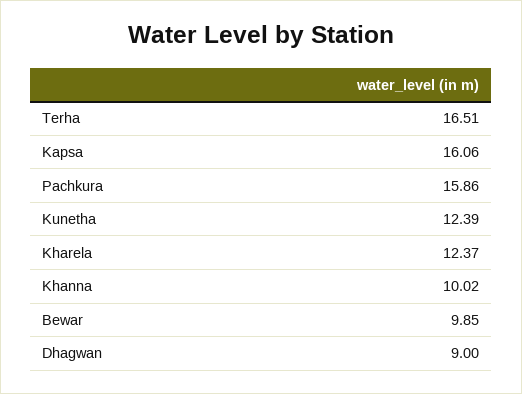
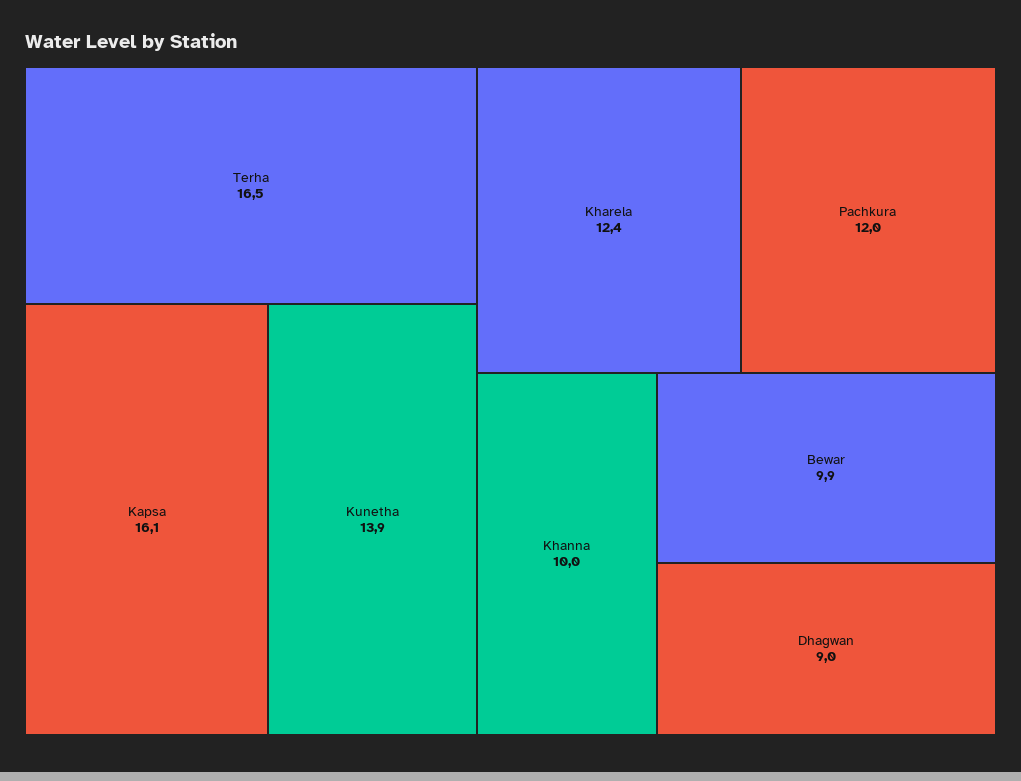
  {
    "Terha": 16.51,
    "Kapsa": 16.06,
-   "Pachkura": 15.86,
+   "Pachkura": 12,
-   "Kunetha": 12.39,
+   "Kunetha": 13.9,
    "Kharela": 12.37,
    "Khanna": 10.02,
    "Bewar": 9.85,
    "Dhagwan": 9
  }

